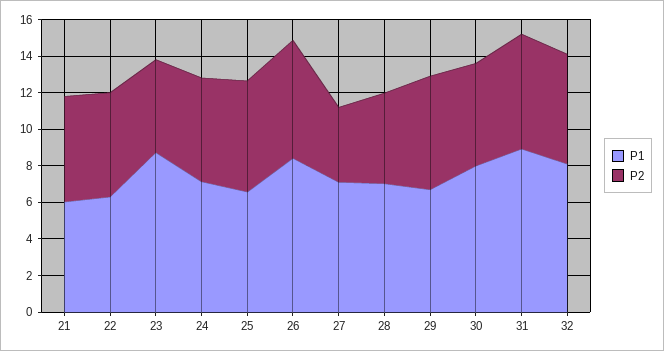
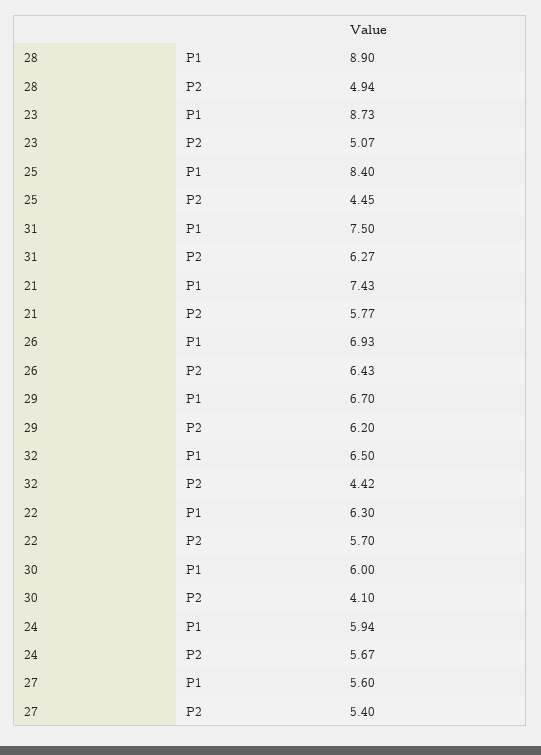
  {
    "P1": {
-     "21": 6,
+     "21": 7.43,
      "22": 6.3,
      "23": 8.73,
-     "24": 7,
+     "24": 5.94,
-     "25": 6.5,
+     "25": 8.4,
-     "26": 8.5,
+     "26": 6.93,
-     "27": 7,
+     "27": 5.6,
-     "28": 7,
+     "28": 8.9,
      "29": 6.7,
-     "30": 8,
+     "30": 6,
-     "31": 9,
+     "31": 7.5,
-     "32": 8
+     "32": 6.5
    },
    "P2": {
      "21": 5.77,
      "22": 5.7,
      "23": 5.07,
      "24": 5.67,
-     "25": 6,
+     "25": 4.45,
      "26": 6.43,
-     "27": 4,
+     "27": 5.4,
      "28": 4.94,
      "29": 6.2,
-     "30": 5.5,
+     "30": 4.1,
      "31": 6.27,
-     "32": 6
+     "32": 4.42
    }
  }

